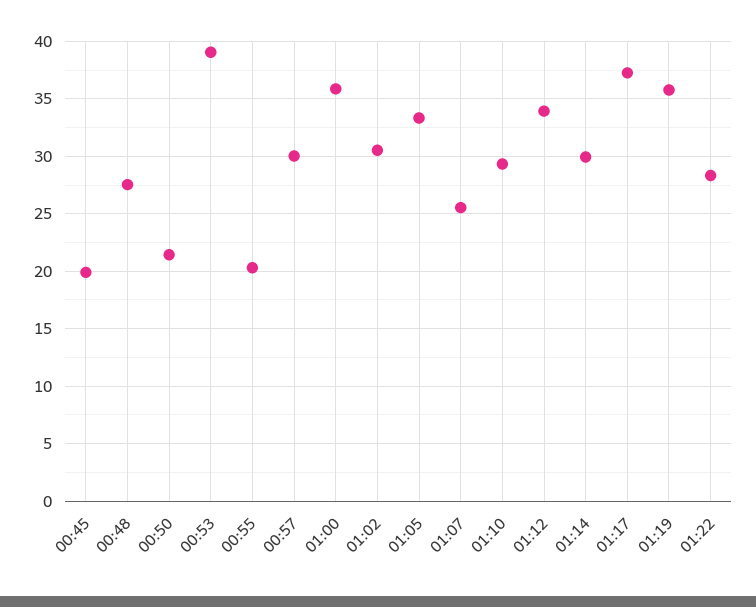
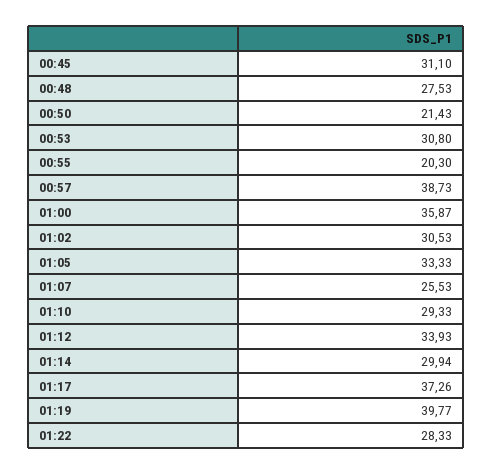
  {
-   "00:45": 20,
+   "00:45": 31.1,
    "00:48": 27.53,
    "00:50": 21.43,
-   "00:53": 39,
+   "00:53": 30.8,
    "00:55": 20.3,
-   "00:57": 30,
+   "00:57": 38.73,
    "01:00": 35.87,
    "01:02": 30.53,
    "01:05": 33.33,
    "01:07": 25.53,
    "01:10": 29.33,
    "01:12": 33.93,
    "01:14": 29.94,
    "01:17": 37.26,
-   "01:19": 36,
+   "01:19": 39.77,
    "01:22": 28.33
  }

